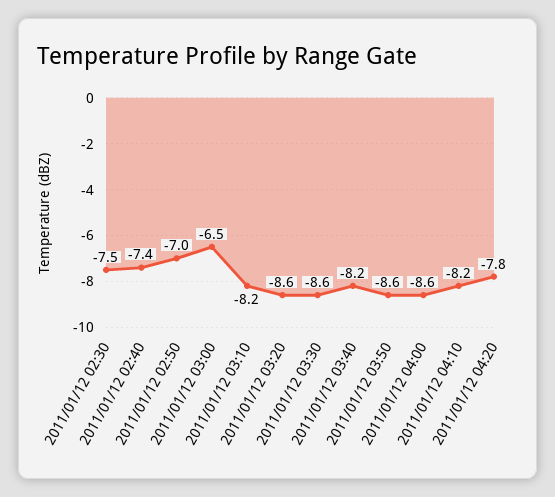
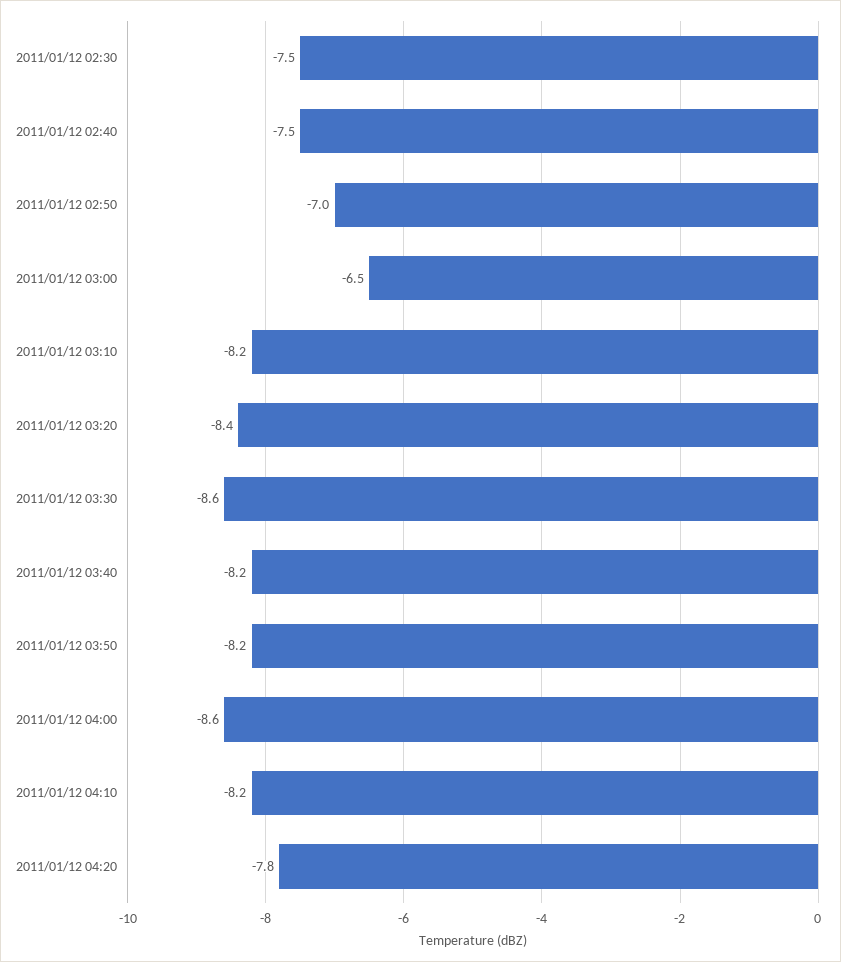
  {
    "2011/01/12 02:30": -7.5,
-   "2011/01/12 02:40": -7.4,
+   "2011/01/12 02:40": -7.5,
    "2011/01/12 02:50": -7,
    "2011/01/12 03:00": -6.5,
    "2011/01/12 03:10": -8.2,
-   "2011/01/12 03:20": -8.6,
+   "2011/01/12 03:20": -8.4,
    "2011/01/12 03:30": -8.6,
    "2011/01/12 03:40": -8.2,
-   "2011/01/12 03:50": -8.6,
+   "2011/01/12 03:50": -8.2,
    "2011/01/12 04:00": -8.6,
    "2011/01/12 04:10": -8.2,
    "2011/01/12 04:20": -7.8
  }

